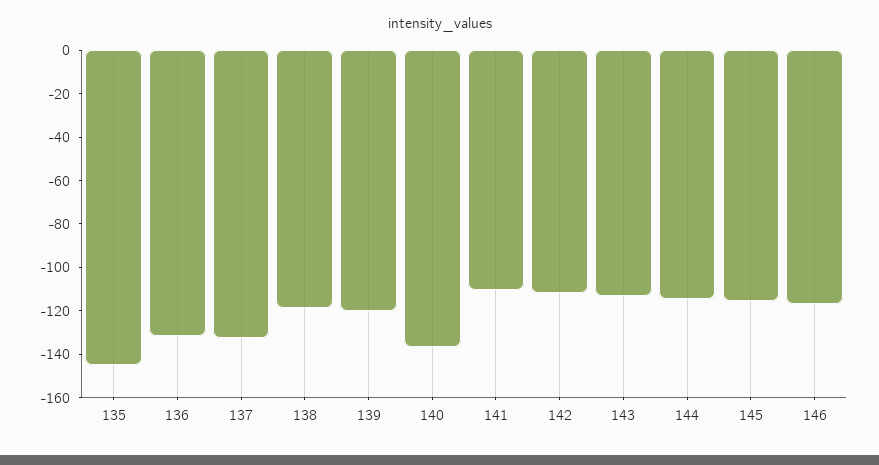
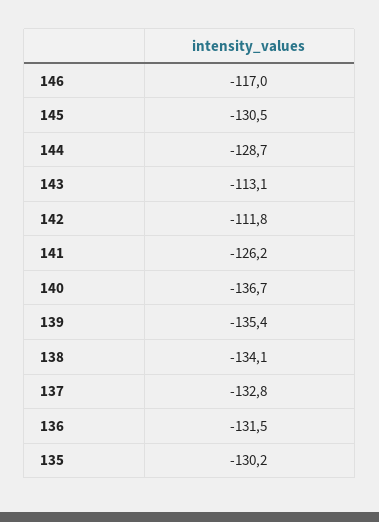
  {
-   "135": -145,
+   "135": -130.2,
    "136": -131.5,
    "137": -132.8,
-   "138": -120,
+   "138": -134.1,
-   "139": -120,
+   "139": -135.4,
    "140": -136.7,
-   "141": -110,
+   "141": -126.2,
    "142": -111.8,
    "143": -113.1,
-   "144": -115,
+   "144": -128.7,
-   "145": -115,
+   "145": -130.5,
    "146": -117
  }

